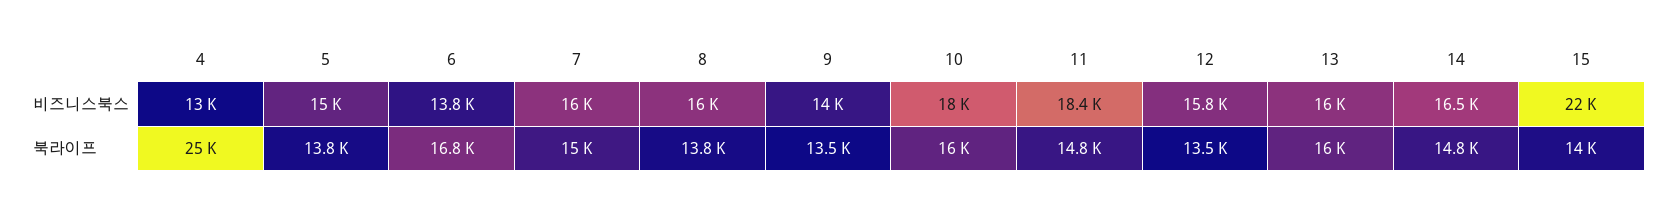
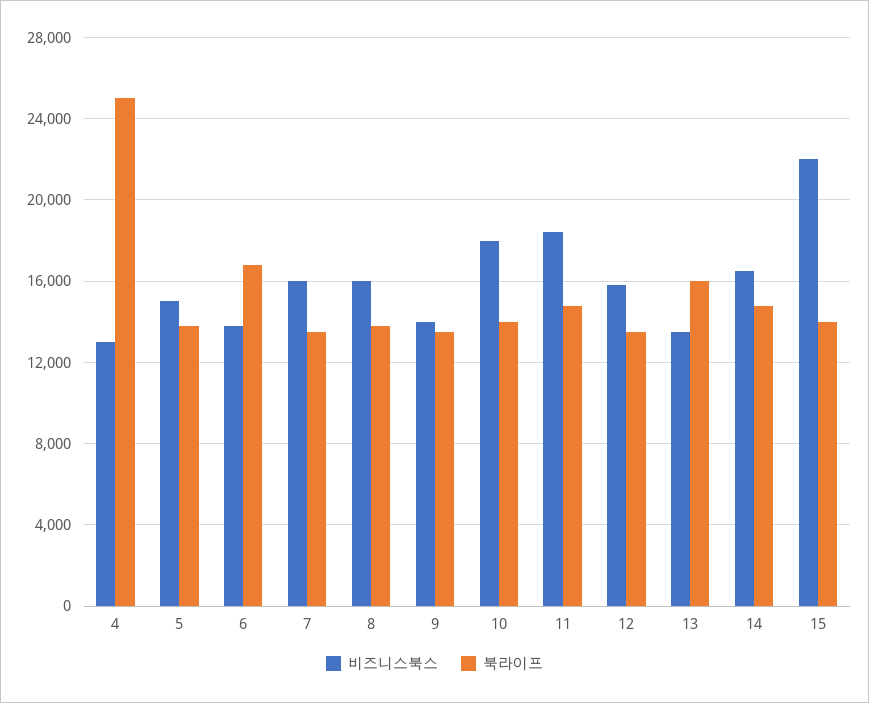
  {
    "비즈니스북스": {
      "4": 13000,
      "5": 15000,
      "6": 13800,
      "7": 16000,
      "8": 16000,
      "9": 14000,
      "10": 18000,
      "11": 18400,
      "12": 15800,
-     "13": 16000,
+     "13": 13500,
      "14": 16500,
      "15": 22000
    },
    "북라이프": {
      "4": 25000,
      "5": 13800,
      "6": 16800,
-     "7": 15000,
+     "7": 13500,
      "8": 13800,
      "9": 13500,
-     "10": 16000,
+     "10": 14000,
      "11": 14800,
      "12": 13500,
      "13": 16000,
      "14": 14800,
      "15": 14000
    }
  }

